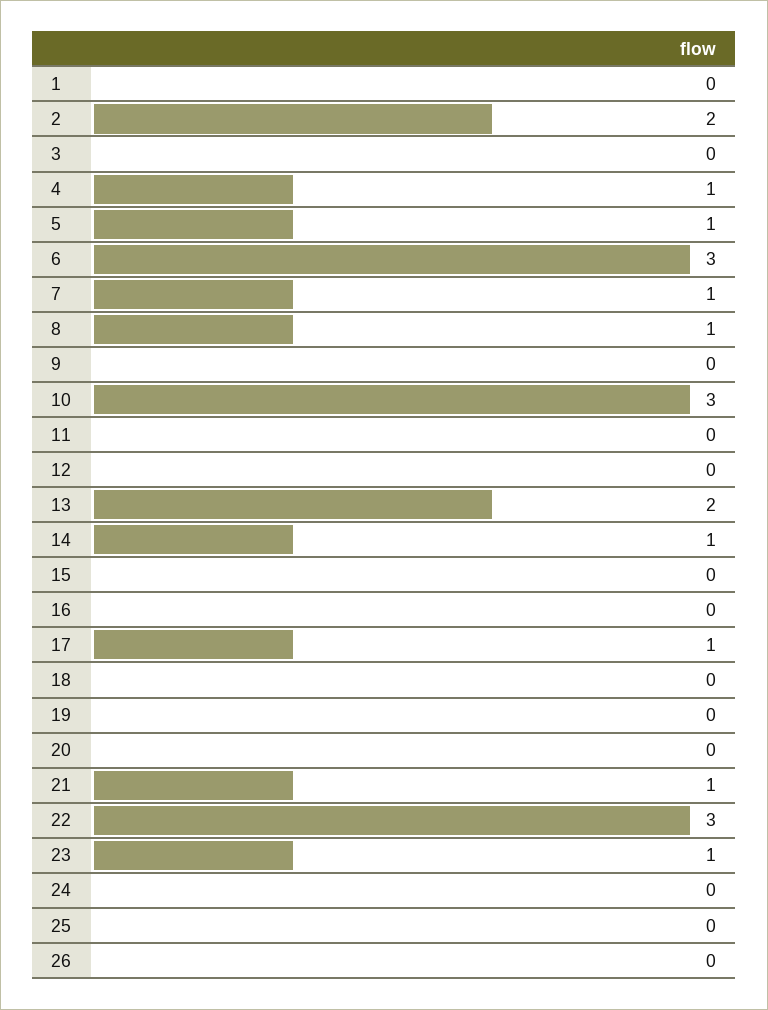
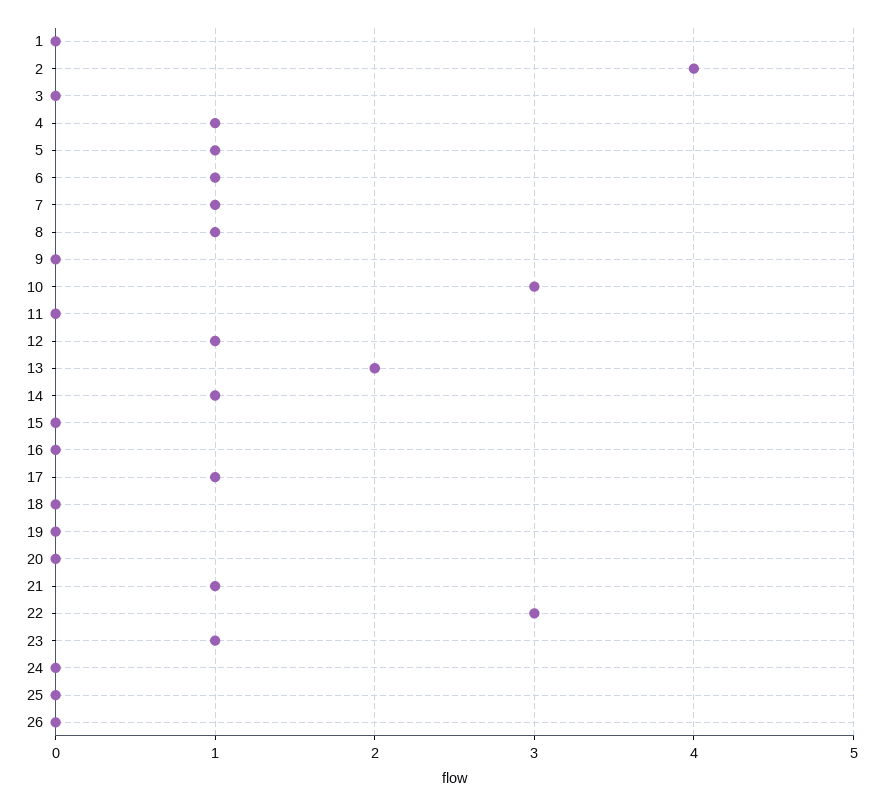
  {
    "1": 0,
-   "2": 2,
+   "2": 4,
    "3": 0,
    "4": 1,
    "5": 1,
-   "6": 3,
+   "6": 1,
    "7": 1,
    "8": 1,
    "9": 0,
    "10": 3,
    "11": 0,
-   "12": 0,
+   "12": 1,
    "13": 2,
    "14": 1,
    "15": 0,
    "16": 0,
    "17": 1,
    "18": 0,
    "19": 0,
    "20": 0,
    "21": 1,
    "22": 3,
    "23": 1,
    "24": 0,
    "25": 0,
    "26": 0
  }

